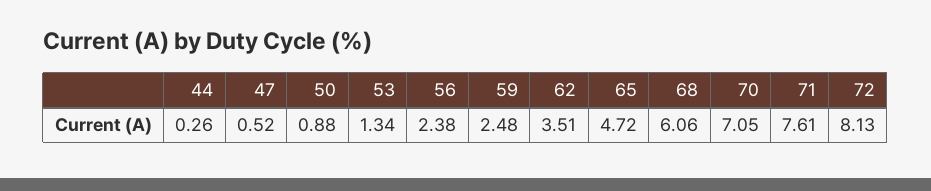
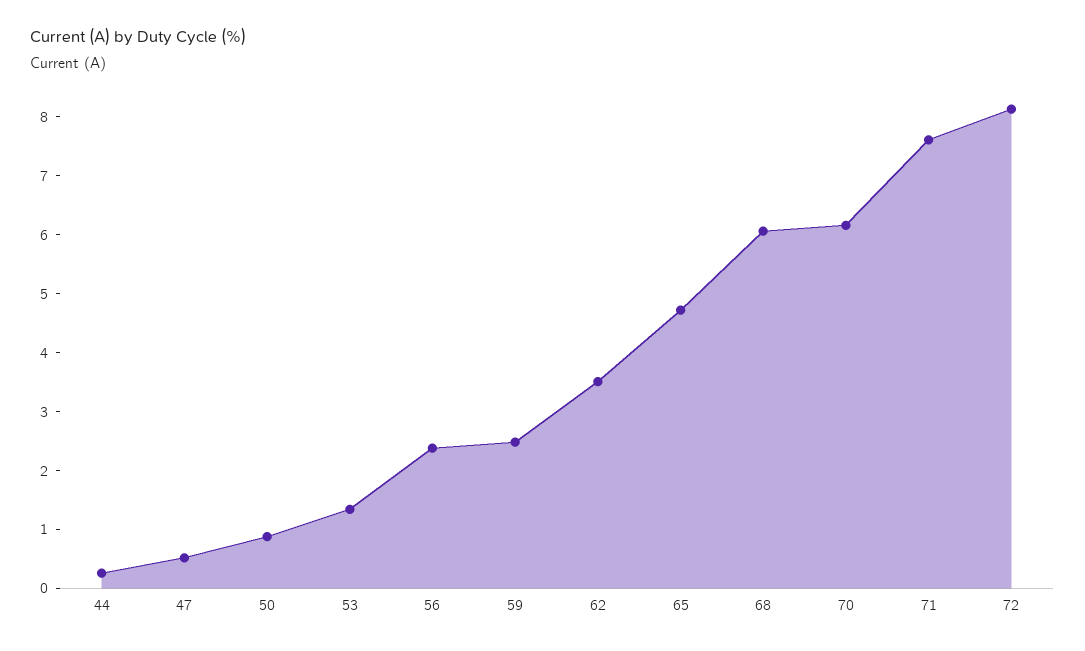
  {
    "44": 0.26,
    "47": 0.52,
    "50": 0.88,
    "53": 1.34,
    "56": 2.38,
    "59": 2.48,
    "62": 3.51,
    "65": 4.72,
    "68": 6.06,
-   "70": 7.05,
+   "70": 6.2,
    "71": 7.61,
    "72": 8.13
  }

